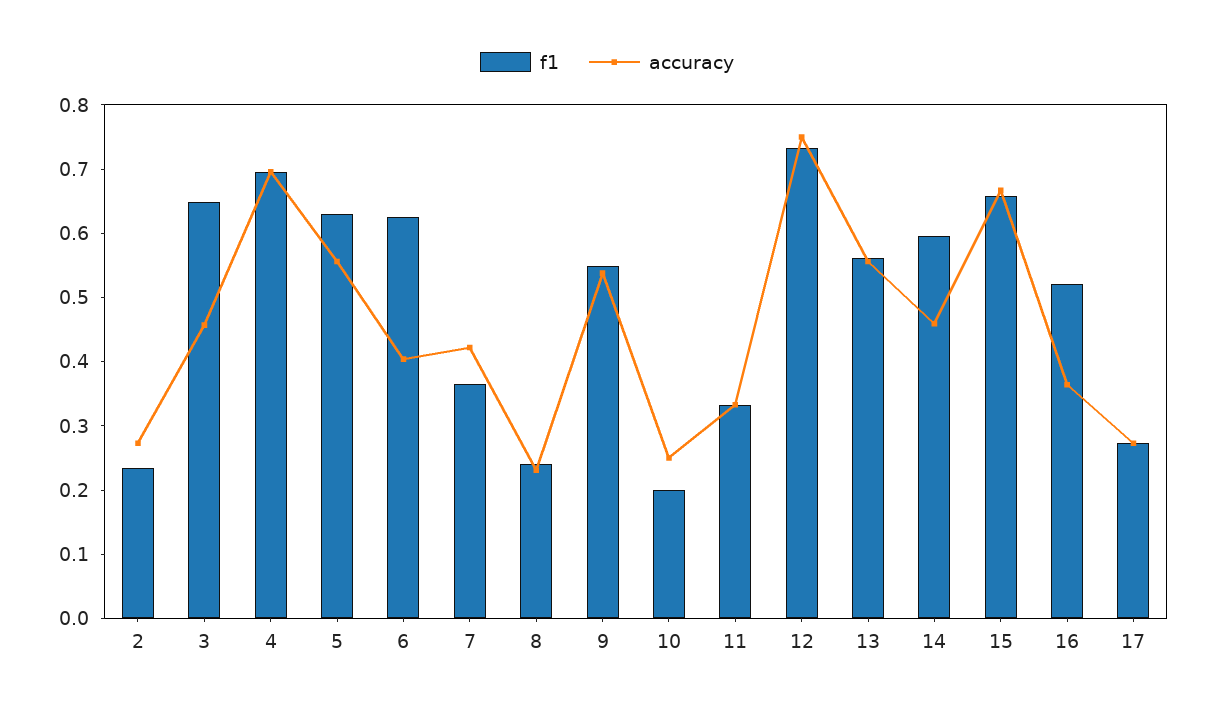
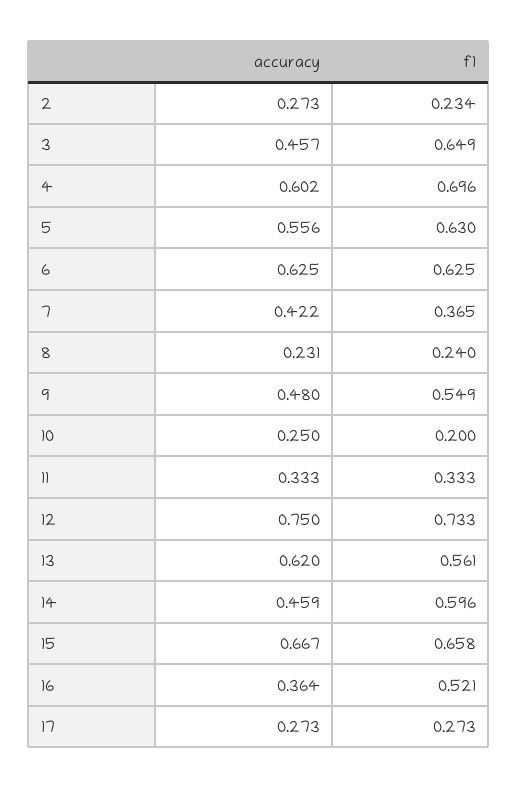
  {
    "f1": {
      "2": 0.234,
      "3": 0.649,
      "4": 0.696,
      "5": 0.63,
      "6": 0.625,
      "7": 0.365,
      "8": 0.24,
      "9": 0.549,
      "10": 0.2,
      "11": 0.333,
      "12": 0.733,
      "13": 0.561,
      "14": 0.596,
      "15": 0.658,
      "16": 0.521,
      "17": 0.273
    },
    "accuracy": {
      "2": 0.273,
      "3": 0.457,
-     "4": 0.7,
+     "4": 0.602,
      "5": 0.556,
-     "6": 0.4,
+     "6": 0.625,
      "7": 0.422,
      "8": 0.231,
-     "9": 0.54,
+     "9": 0.48,
      "10": 0.25,
      "11": 0.333,
      "12": 0.75,
-     "13": 0.56,
+     "13": 0.62,
      "14": 0.459,
      "15": 0.667,
      "16": 0.364,
      "17": 0.273
    }
  }

